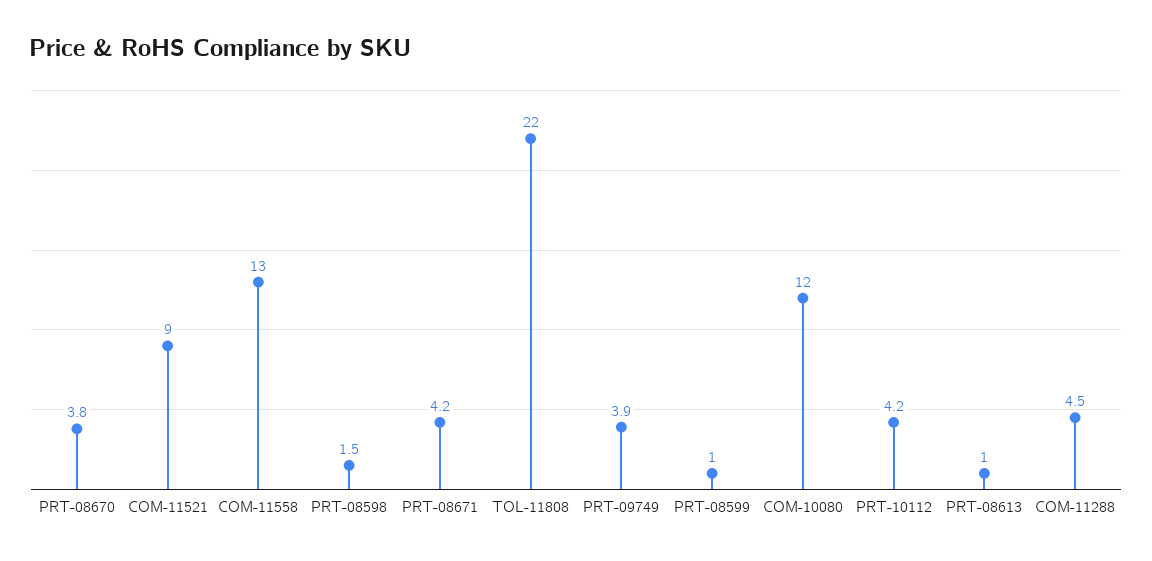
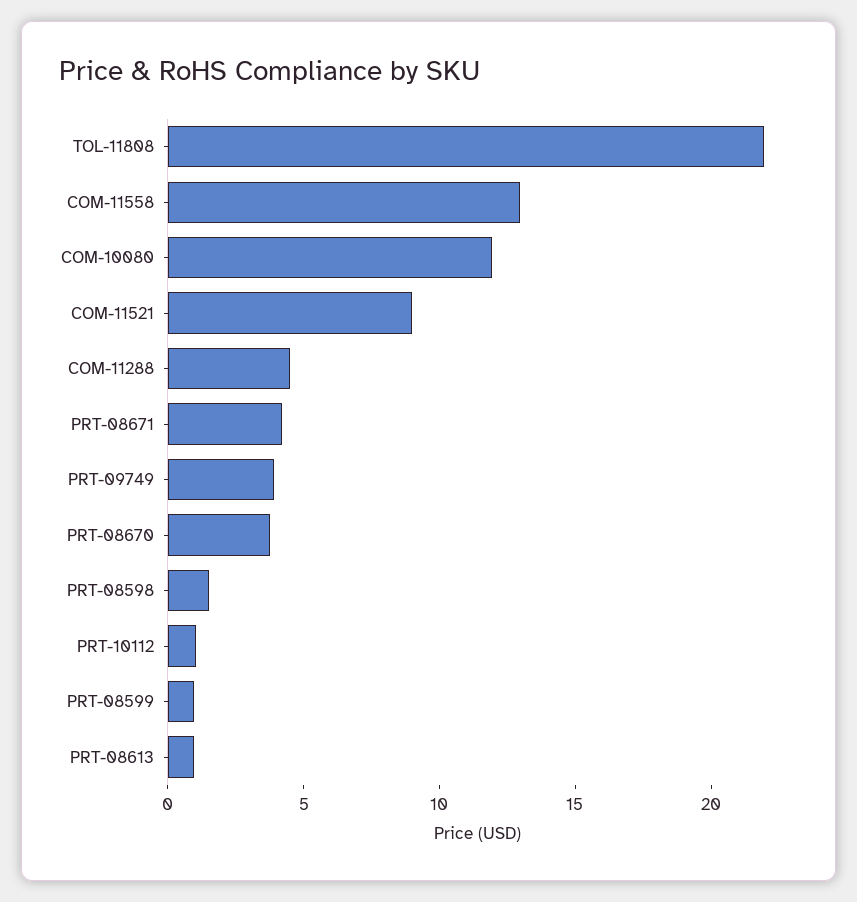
  {
    "PRT-08670": 3.8,
    "COM-11521": 9,
    "COM-11558": 13,
    "PRT-08598": 1.5,
    "PRT-08671": 4.2,
    "TOL-11808": 22,
    "PRT-09749": 3.9,
    "PRT-08599": 1,
    "COM-10080": 12,
-   "PRT-10112": 4.2,
+   "PRT-10112": 1,
    "PRT-08613": 1,
    "COM-11288": 4.5
  }

